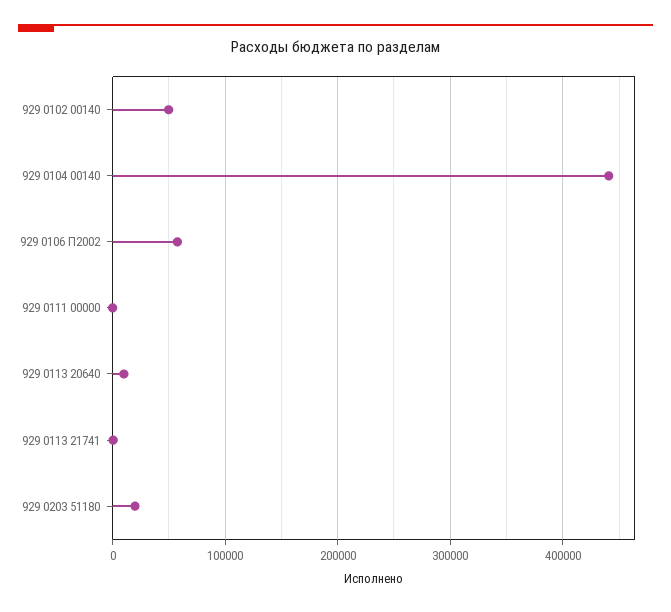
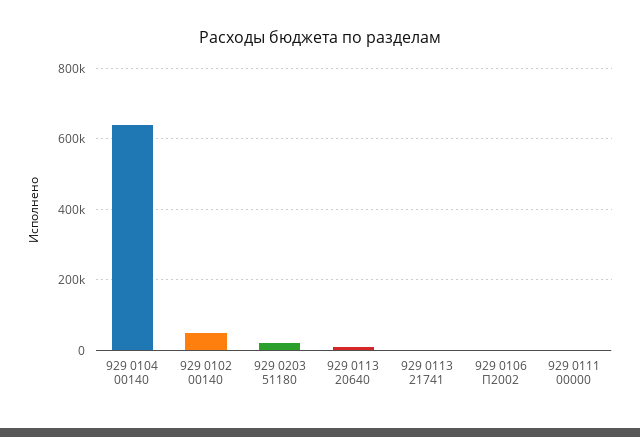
  {
    "929 0102 00140": 50000,
-   "929 0104 00140": 440000,
+   "929 0104 00140": 640000,
-   "929 0106 П2002": 60000,
+   "929 0106 П2002": 0,
    "929 0111 00000": 0,
    "929 0113 20640": 10000,
    "929 0113 21741": 0,
    "929 0203 51180": 20000
  }

